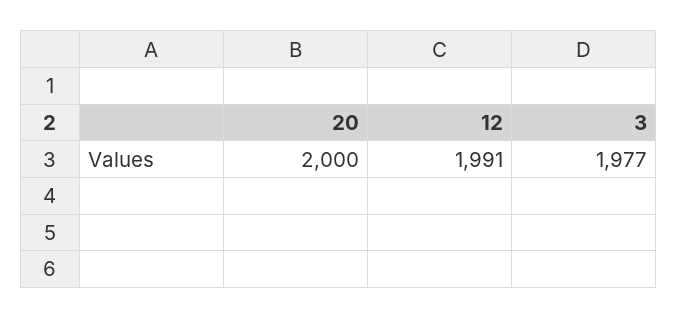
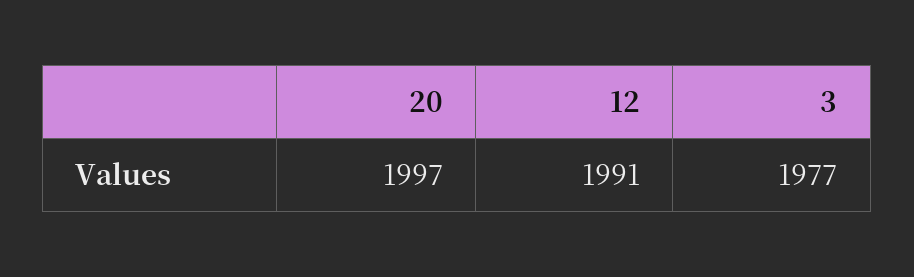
  {
-   "20": 2000,
+   "20": 1997,
    "12": 1991,
    "3": 1977
  }

